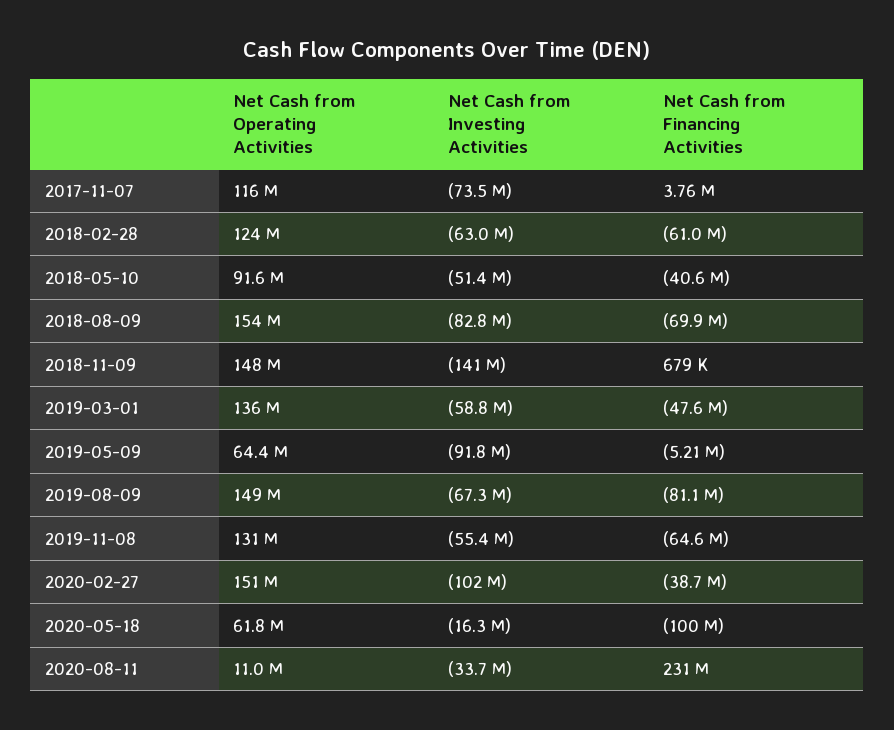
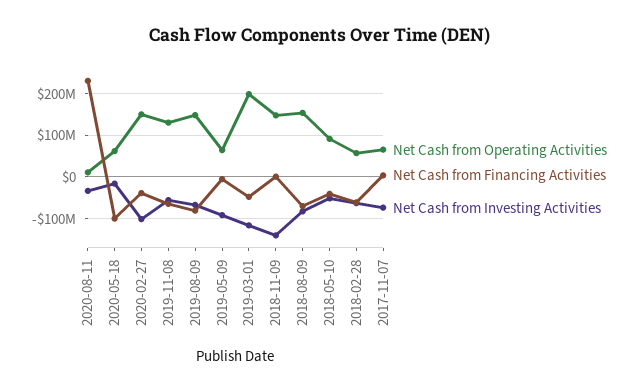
  {
    "Net Cash from Operating Activities": {
-     "2017-11-07": 116000000,
+     "2017-11-07": 60000000,
-     "2018-02-28": 124000000,
+     "2018-02-28": 60000000,
      "2018-05-10": 91600000,
      "2018-08-09": 154000000,
      "2018-11-09": 148000000,
-     "2019-03-01": 136000000,
+     "2019-03-01": 200000000,
      "2019-05-09": 64400000,
      "2019-08-09": 149000000,
      "2019-11-08": 131000000,
      "2020-02-27": 151000000,
      "2020-05-18": 61800000,
      "2020-08-11": 11000000
    },
    "Net Cash from Investing Activities": {
      "2017-11-07": -73500000,
      "2018-02-28": -63000000,
      "2018-05-10": -51400000,
      "2018-08-09": -82800000,
      "2018-11-09": -141000000,
-     "2019-03-01": -58800000,
+     "2019-03-01": -120000000,
      "2019-05-09": -91800000,
      "2019-08-09": -67300000,
      "2019-11-08": -55400000,
      "2020-02-27": -102000000,
      "2020-05-18": -16300000,
      "2020-08-11": -33700000
    },
    "Net Cash from Financing Activities": {
      "2017-11-07": 3760000,
      "2018-02-28": -61000000,
      "2018-05-10": -40600000,
      "2018-08-09": -69900000,
      "2018-11-09": 679000,
      "2019-03-01": -47600000,
      "2019-05-09": -5210000,
      "2019-08-09": -81100000,
      "2019-11-08": -64600000,
      "2020-02-27": -38700000,
      "2020-05-18": -100000000,
      "2020-08-11": 231000000
    }
  }

